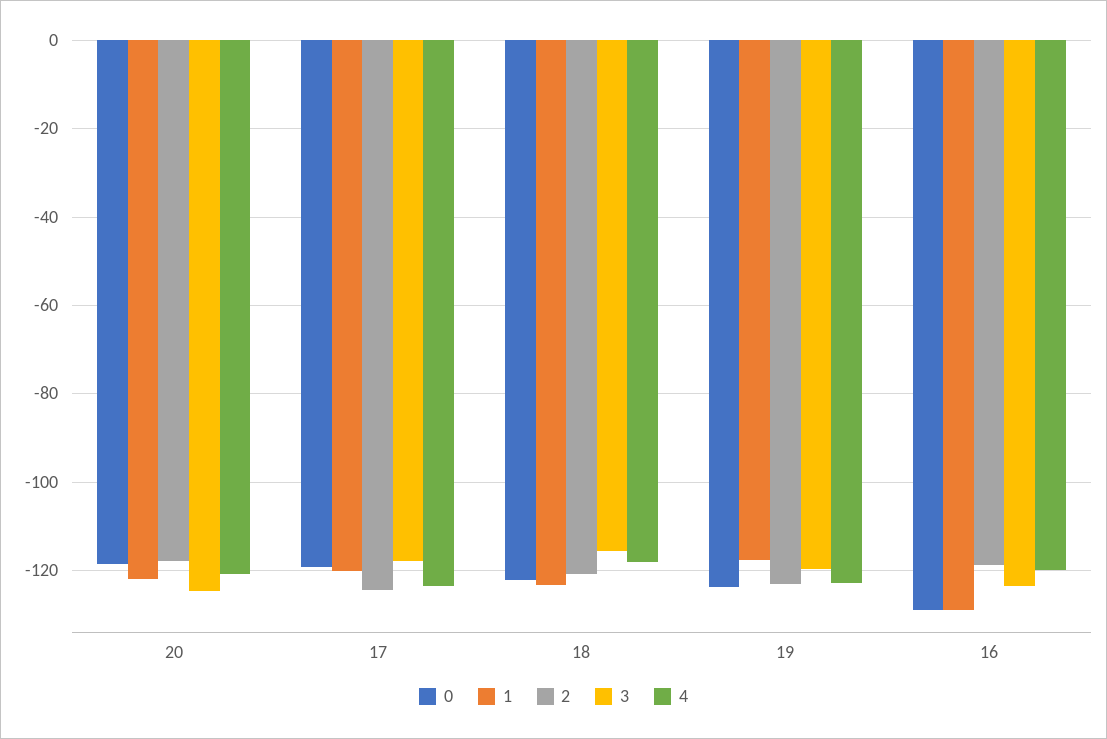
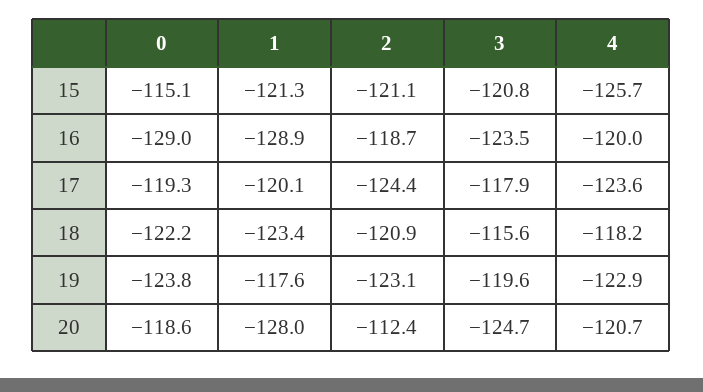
  {
    "0": {
      "20": -118.6,
      "17": -119.3,
      "18": -122.2,
      "19": -123.8,
-     "16": -129
+     "16": -129,
+     "15": -115.1
    },
    "1": {
-     "20": -122,
+     "20": -128,
      "17": -120.1,
      "18": -123.4,
      "19": -117.6,
-     "16": -128.9
+     "16": -128.9,
+     "15": -121.3
    },
    "2": {
-     "20": -118,
+     "20": -112.4,
      "17": -124.4,
      "18": -120.9,
      "19": -123.1,
-     "16": -118.7
+     "16": -118.7,
+     "15": -121.1
    },
    "3": {
      "20": -124.7,
      "17": -117.9,
      "18": -115.6,
      "19": -119.6,
-     "16": -123.5
+     "16": -123.5,
+     "15": -120.8
    },
    "4": {
      "20": -120.7,
      "17": -123.6,
      "18": -118.2,
      "19": -122.9,
-     "16": -120
+     "16": -120,
+     "15": -125.7
    }
  }

